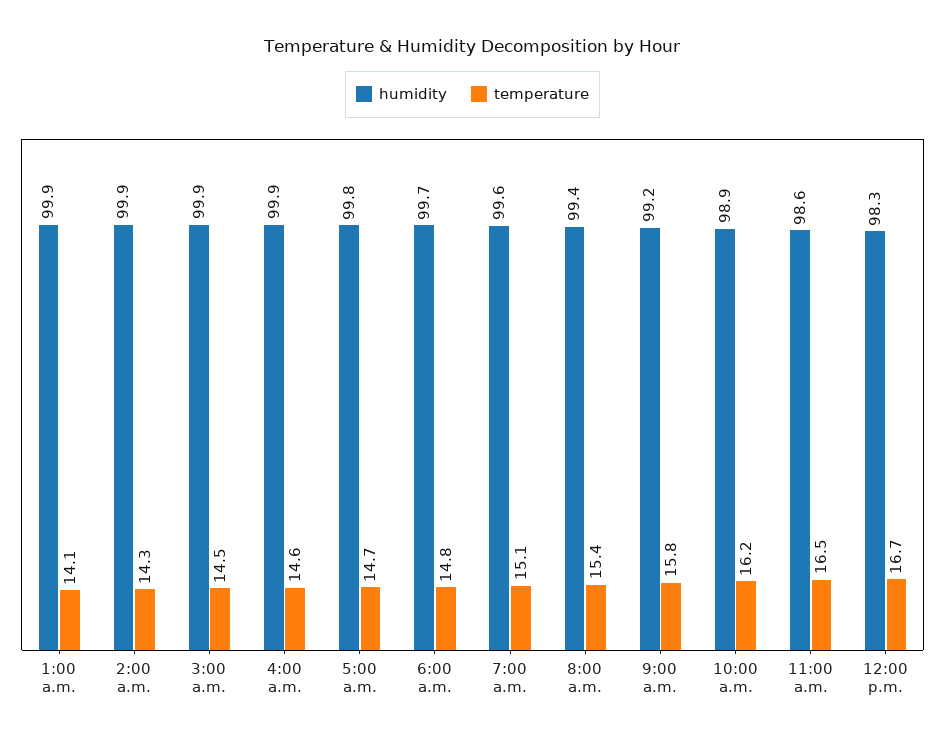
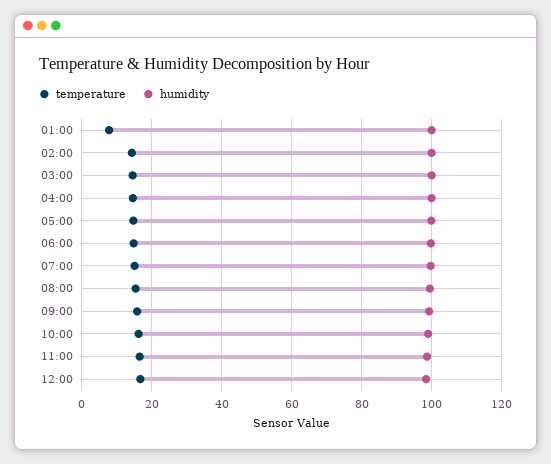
  {
    "humidity": {
      "1:00 a.m.": 99.9,
      "2:00 a.m.": 99.9,
      "3:00 a.m.": 99.9,
      "4:00 a.m.": 99.9,
      "5:00 a.m.": 99.8,
      "6:00 a.m.": 99.7,
      "7:00 a.m.": 99.6,
      "8:00 a.m.": 99.4,
      "9:00 a.m.": 99.2,
      "10:00 a.m.": 98.9,
      "11:00 a.m.": 98.6,
      "12:00 p.m.": 98.3
    },
    "temperature": {
-     "1:00 a.m.": 14.1,
+     "1:00 a.m.": 8,
      "2:00 a.m.": 14.3,
      "3:00 a.m.": 14.5,
      "4:00 a.m.": 14.6,
      "5:00 a.m.": 14.7,
      "6:00 a.m.": 14.8,
      "7:00 a.m.": 15.1,
      "8:00 a.m.": 15.4,
      "9:00 a.m.": 15.8,
      "10:00 a.m.": 16.2,
      "11:00 a.m.": 16.5,
      "12:00 p.m.": 16.7
    }
  }

